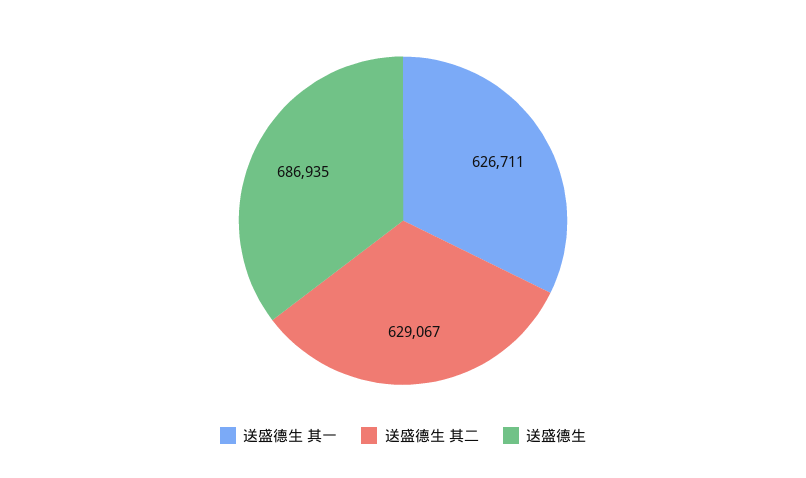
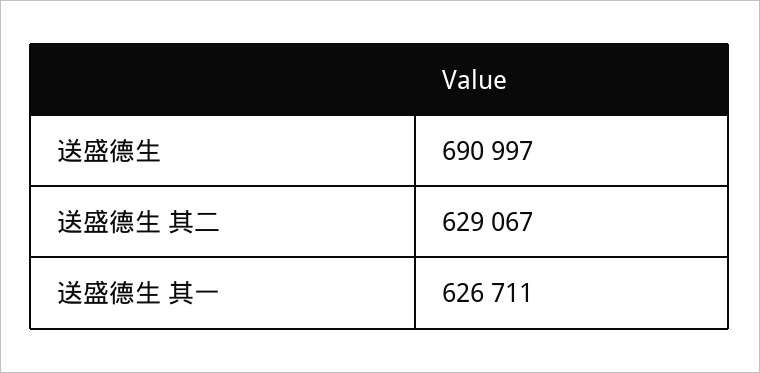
  {
    "送盛德生 其一": 626711,
    "送盛德生 其二": 629067,
-   "送盛德生": 686935
+   "送盛德生": 690997
  }

